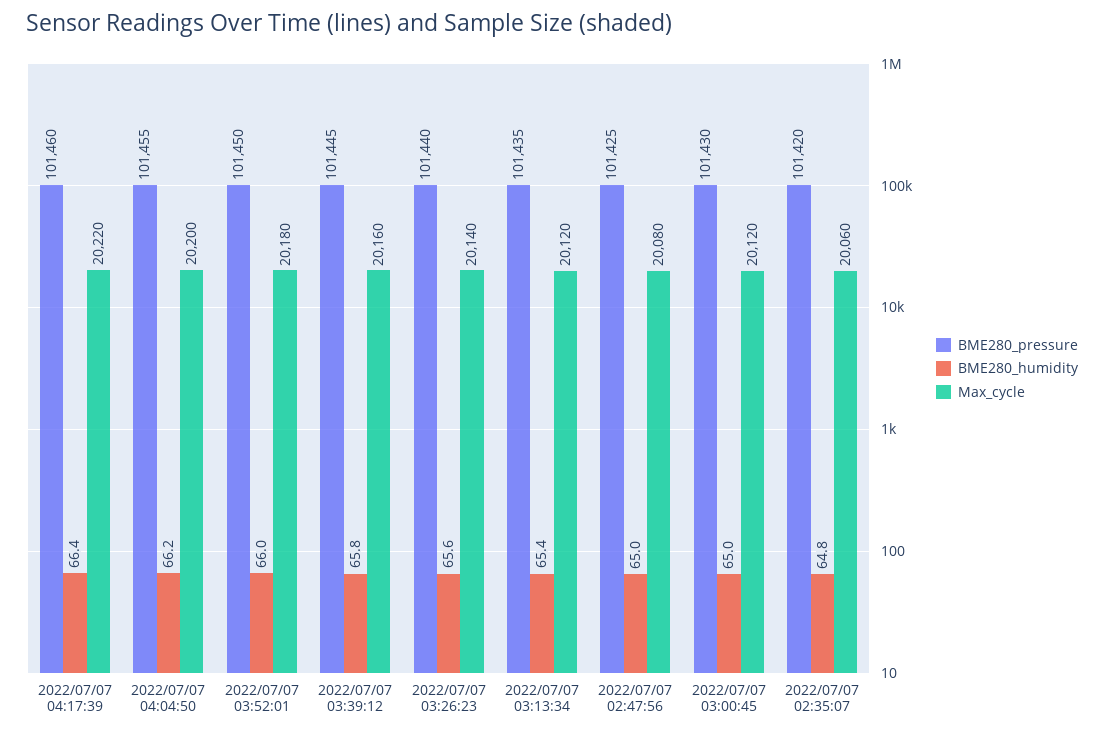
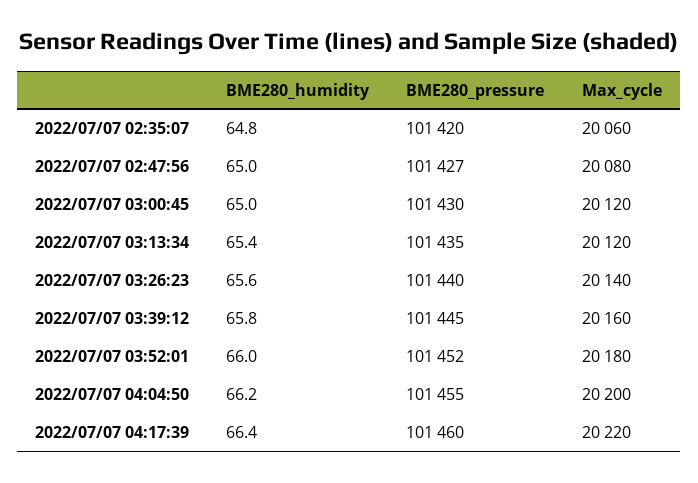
  {
    "BME280_pressure": {
      "2022/07/07 04:17:39": 101460,
      "2022/07/07 04:04:50": 101455,
-     "2022/07/07 03:52:01": 101450,
+     "2022/07/07 03:52:01": 101452,
      "2022/07/07 03:39:12": 101445,
      "2022/07/07 03:26:23": 101440,
      "2022/07/07 03:13:34": 101435,
-     "2022/07/07 02:47:56": 101425,
+     "2022/07/07 02:47:56": 101427,
      "2022/07/07 03:00:45": 101430,
      "2022/07/07 02:35:07": 101420
    },
    "BME280_humidity": {
      "2022/07/07 04:17:39": 66.4,
      "2022/07/07 04:04:50": 66.2,
      "2022/07/07 03:52:01": 66,
      "2022/07/07 03:39:12": 65.8,
      "2022/07/07 03:26:23": 65.6,
      "2022/07/07 03:13:34": 65.4,
      "2022/07/07 02:47:56": 65,
      "2022/07/07 03:00:45": 65,
      "2022/07/07 02:35:07": 64.8
    },
    "Max_cycle": {
      "2022/07/07 04:17:39": 20220,
      "2022/07/07 04:04:50": 20200,
      "2022/07/07 03:52:01": 20180,
      "2022/07/07 03:39:12": 20160,
      "2022/07/07 03:26:23": 20140,
      "2022/07/07 03:13:34": 20120,
      "2022/07/07 02:47:56": 20080,
      "2022/07/07 03:00:45": 20120,
      "2022/07/07 02:35:07": 20060
    }
  }

